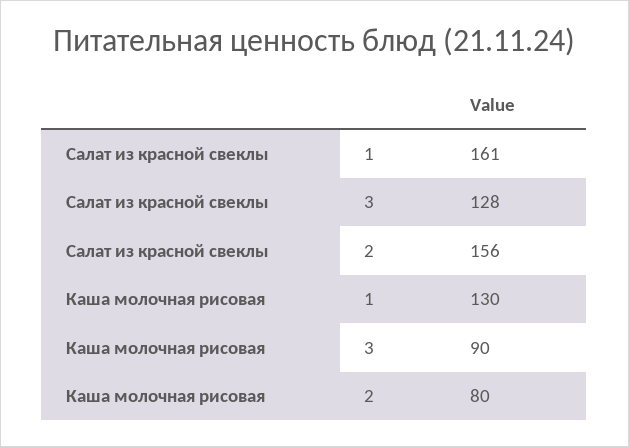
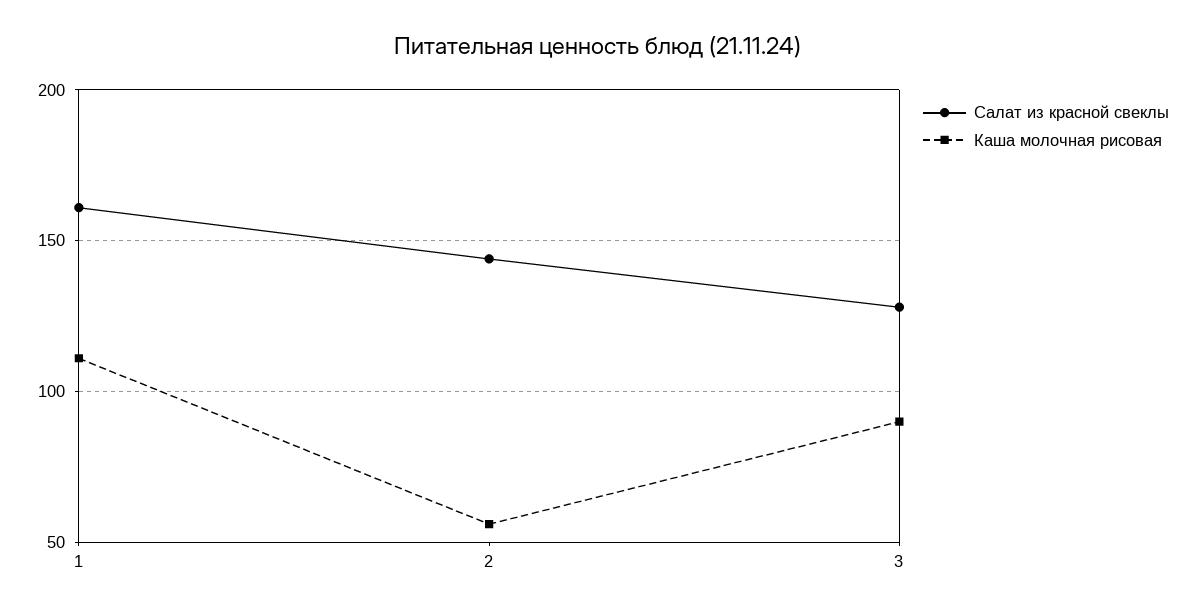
  {
    "Салат из красной свеклы": {
      "1": 161,
      "3": 128,
-     "2": 156
+     "2": 145
    },
    "Каша молочная рисовая": {
-     "1": 130,
+     "1": 110,
      "3": 90,
-     "2": 80
+     "2": 55
    }
  }

